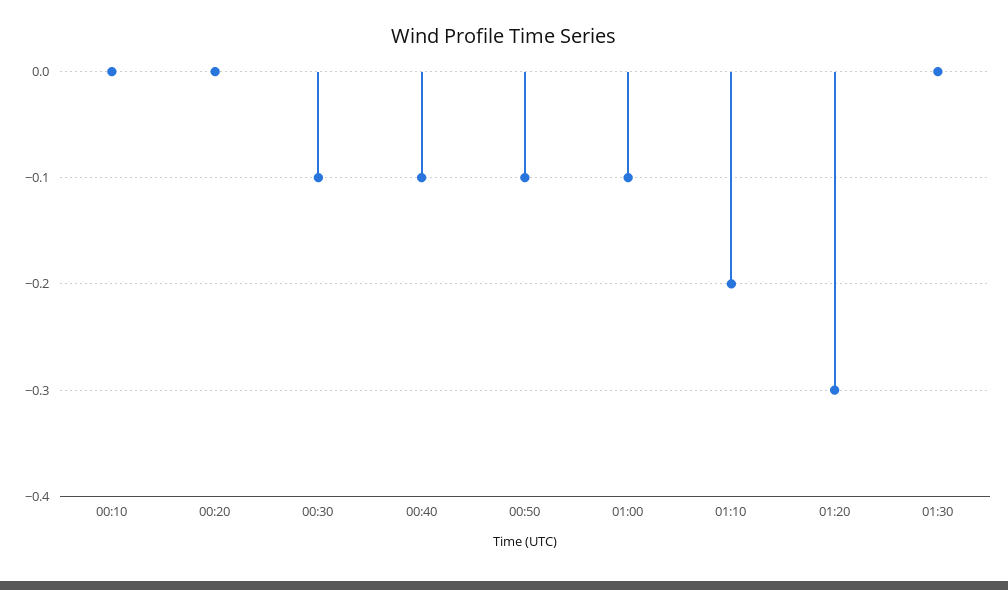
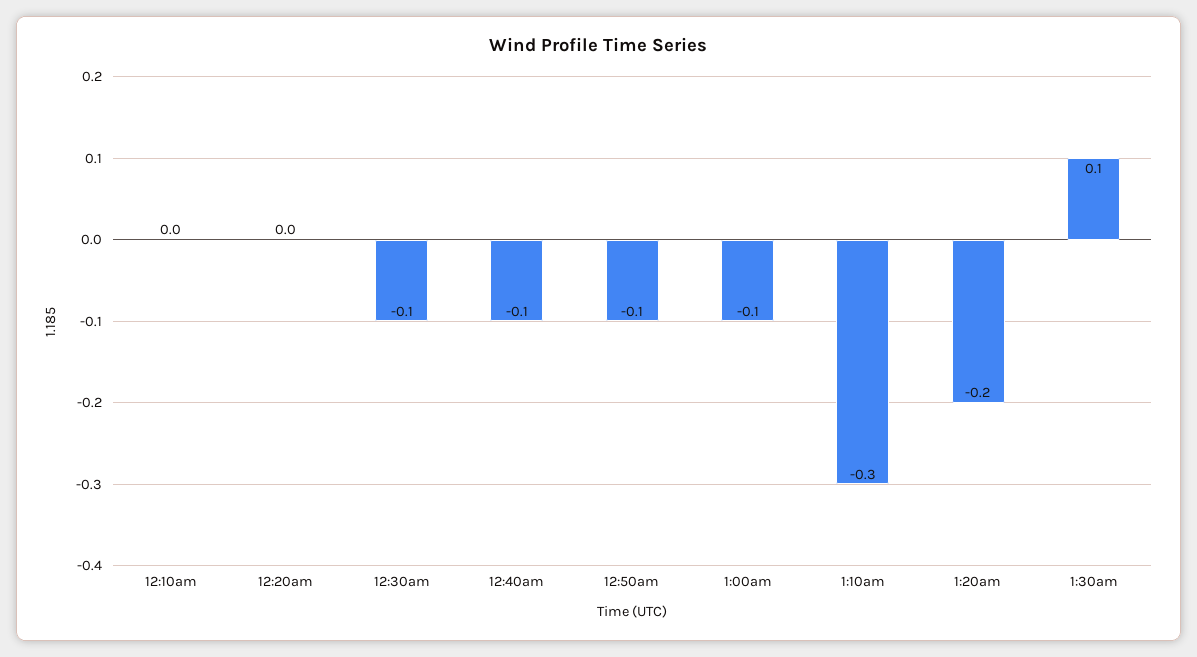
  {
    "00:10": 0,
    "00:20": 0,
    "00:30": -0.1,
    "00:40": -0.1,
    "00:50": -0.1,
    "01:00": -0.1,
-   "01:10": -0.2,
+   "01:10": -0.3,
-   "01:20": -0.3,
+   "01:20": -0.2,
-   "01:30": 0
+   "01:30": 0.1
  }

